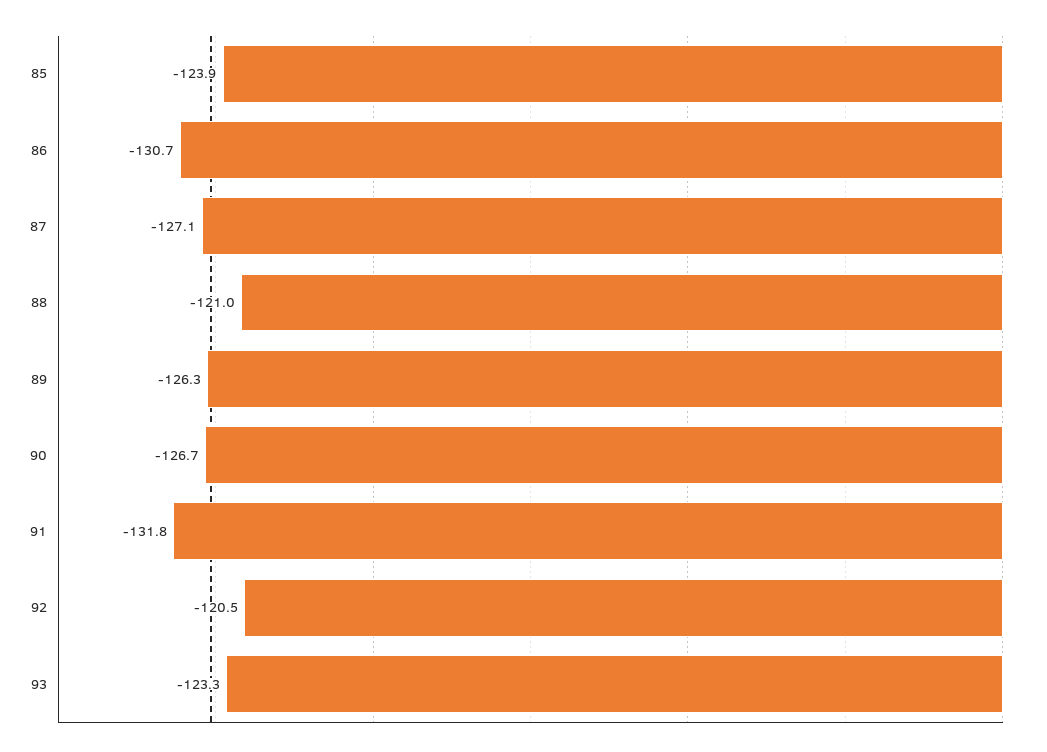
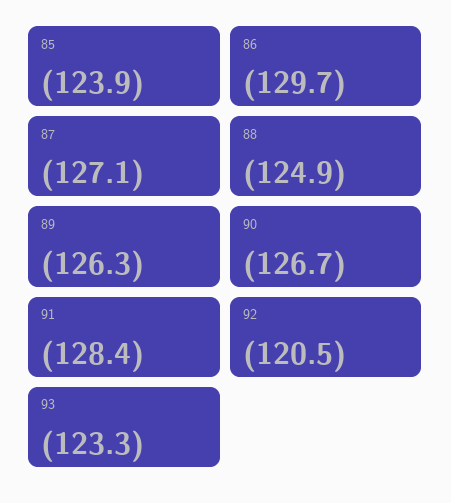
  {
    "85": -123.9,
-   "86": -130.7,
+   "86": -129.7,
    "87": -127.1,
-   "88": -121,
+   "88": -124.9,
    "89": -126.3,
    "90": -126.7,
-   "91": -131.8,
+   "91": -128.4,
    "92": -120.5,
    "93": -123.3
  }

